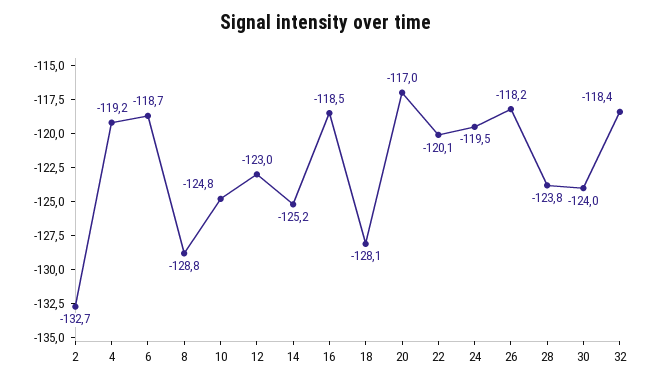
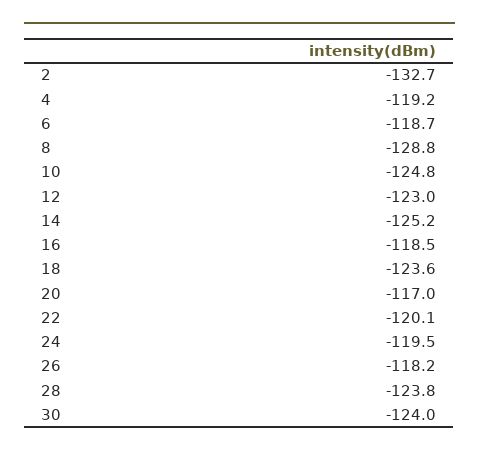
  {
    "2": -132.7,
    "4": -119.2,
    "6": -118.7,
    "8": -128.8,
    "10": -124.8,
    "12": -123,
    "14": -125.2,
    "16": -118.5,
-   "18": -128.1,
+   "18": -123.6,
    "20": -117,
    "22": -120.1,
    "24": -119.5,
    "26": -118.2,
    "28": -123.8,
-   "30": -124,
+   "30": -124
-   "32": -118.4
  }

